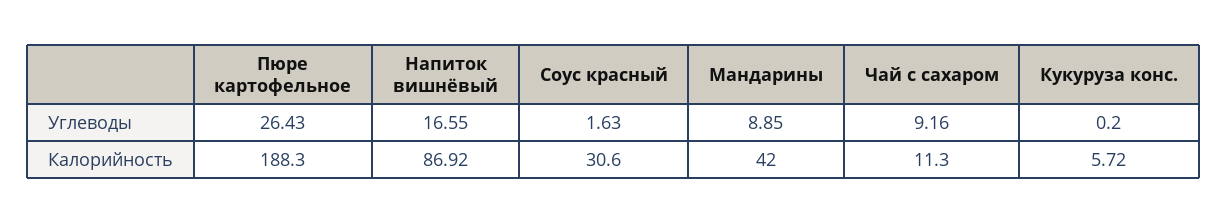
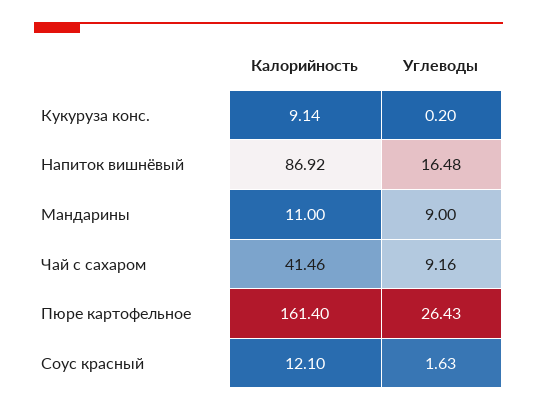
  {
    "Пюре картофельное": {
      "Углеводы": 26.43,
-     "Калорийность": 188.3
+     "Калорийность": 161.4
    },
    "Напиток вишнёвый": {
-     "Углеводы": 16.55,
+     "Углеводы": 16.48,
      "Калорийность": 86.92
    },
    "Соус красный": {
      "Углеводы": 1.63,
-     "Калорийность": 30.6
+     "Калорийность": 12.1
    },
    "Мандарины": {
-     "Углеводы": 8.85,
+     "Углеводы": 9,
-     "Калорийность": 42
+     "Калорийность": 11
    },
    "Чай с сахаром": {
      "Углеводы": 9.16,
-     "Калорийность": 11.3
+     "Калорийность": 41.46
    },
    "Кукуруза конс.": {
      "Углеводы": 0.2,
-     "Калорийность": 5.72
+     "Калорийность": 9.14
    }
  }

